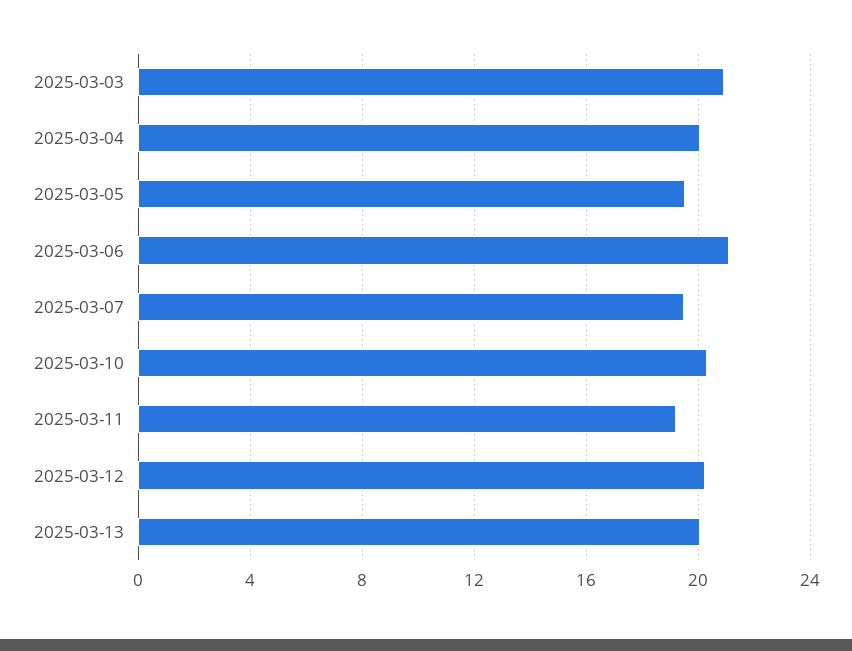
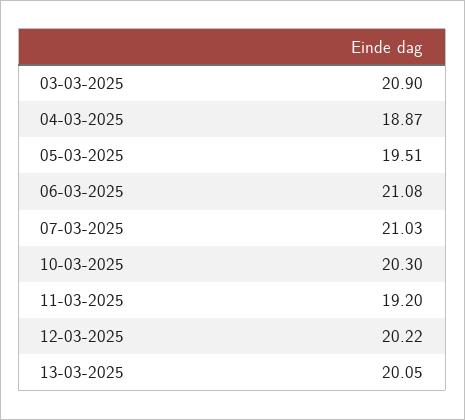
  {
    "2025-03-03": 20.9,
-   "2025-03-04": 20,
+   "2025-03-04": 18.87,
    "2025-03-05": 19.51,
    "2025-03-06": 21.08,
-   "2025-03-07": 19.5,
+   "2025-03-07": 21.03,
    "2025-03-10": 20.3,
    "2025-03-11": 19.2,
    "2025-03-12": 20.22,
    "2025-03-13": 20.05
  }

